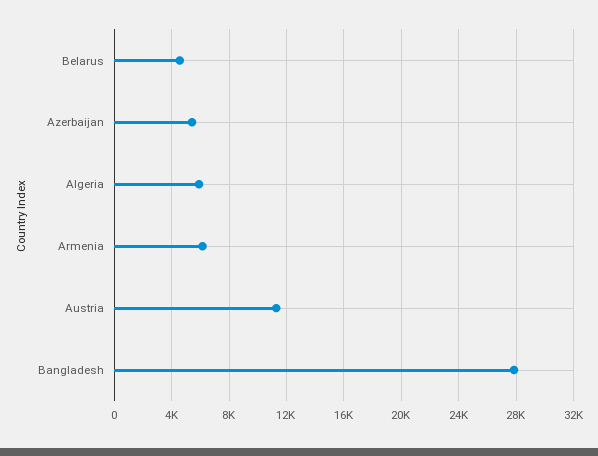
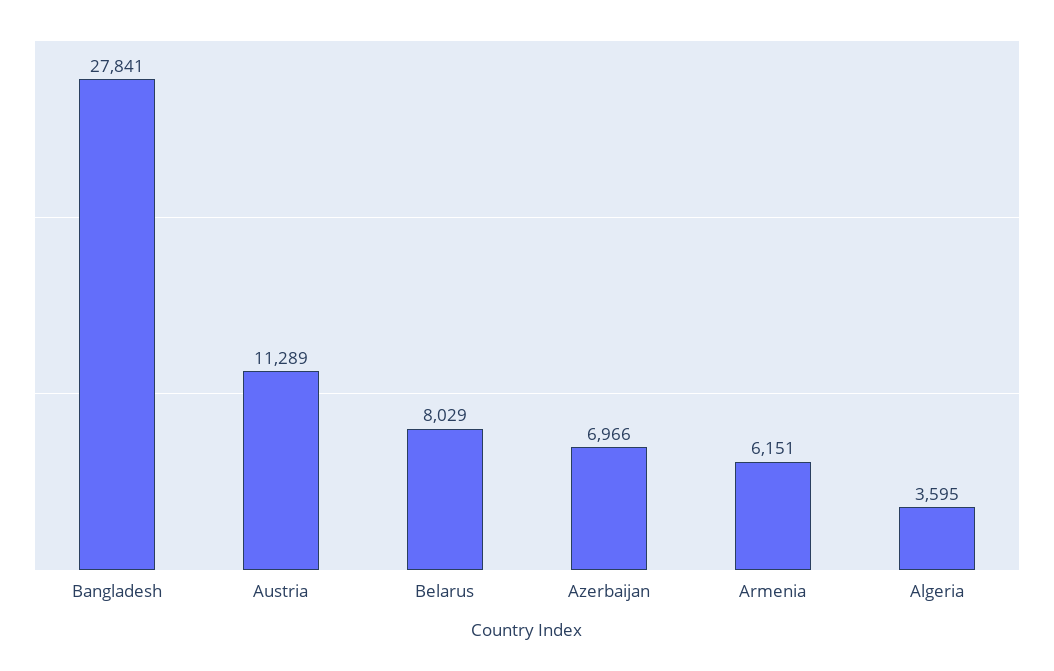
  {
-   "Belarus": 4500,
+   "Belarus": 8029,
-   "Azerbaijan": 5500,
+   "Azerbaijan": 6966,
-   "Algeria": 6000,
+   "Algeria": 3595,
    "Armenia": 6151,
    "Austria": 11289,
    "Bangladesh": 27841
  }

